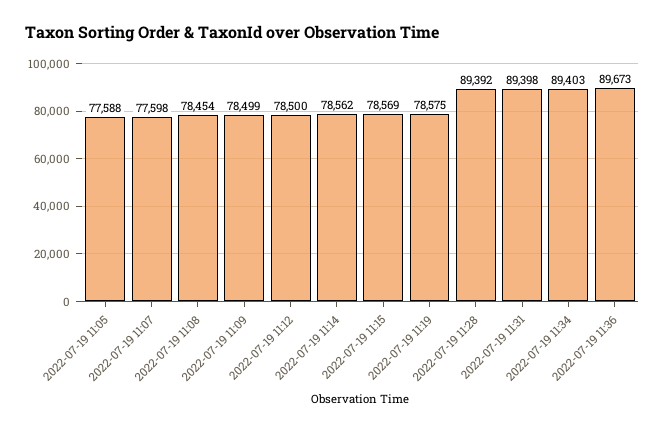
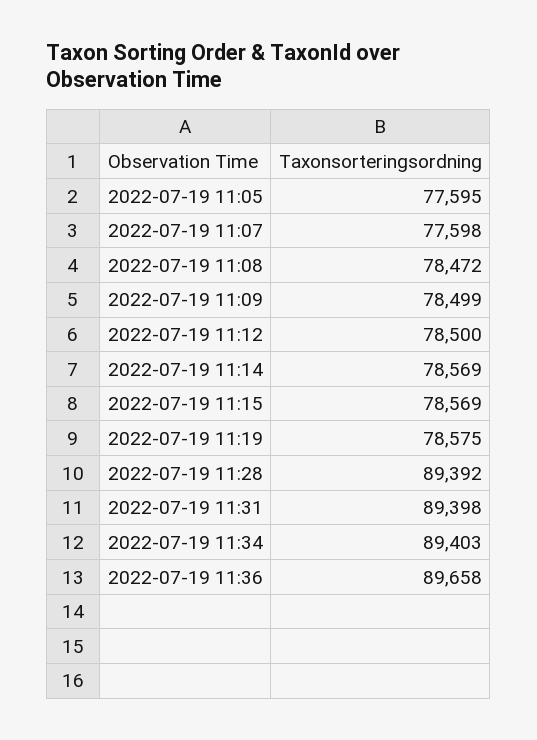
  {
-   "2022-07-19 11:05": 77588,
+   "2022-07-19 11:05": 77595,
    "2022-07-19 11:07": 77598,
-   "2022-07-19 11:08": 78454,
+   "2022-07-19 11:08": 78472,
    "2022-07-19 11:09": 78499,
    "2022-07-19 11:12": 78500,
-   "2022-07-19 11:14": 78562,
+   "2022-07-19 11:14": 78569,
    "2022-07-19 11:15": 78569,
    "2022-07-19 11:19": 78575,
    "2022-07-19 11:28": 89392,
    "2022-07-19 11:31": 89398,
    "2022-07-19 11:34": 89403,
-   "2022-07-19 11:36": 89673
+   "2022-07-19 11:36": 89658
  }

